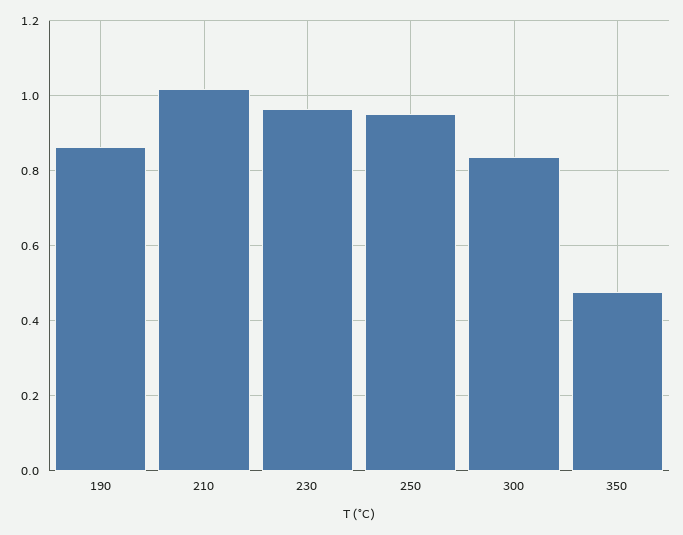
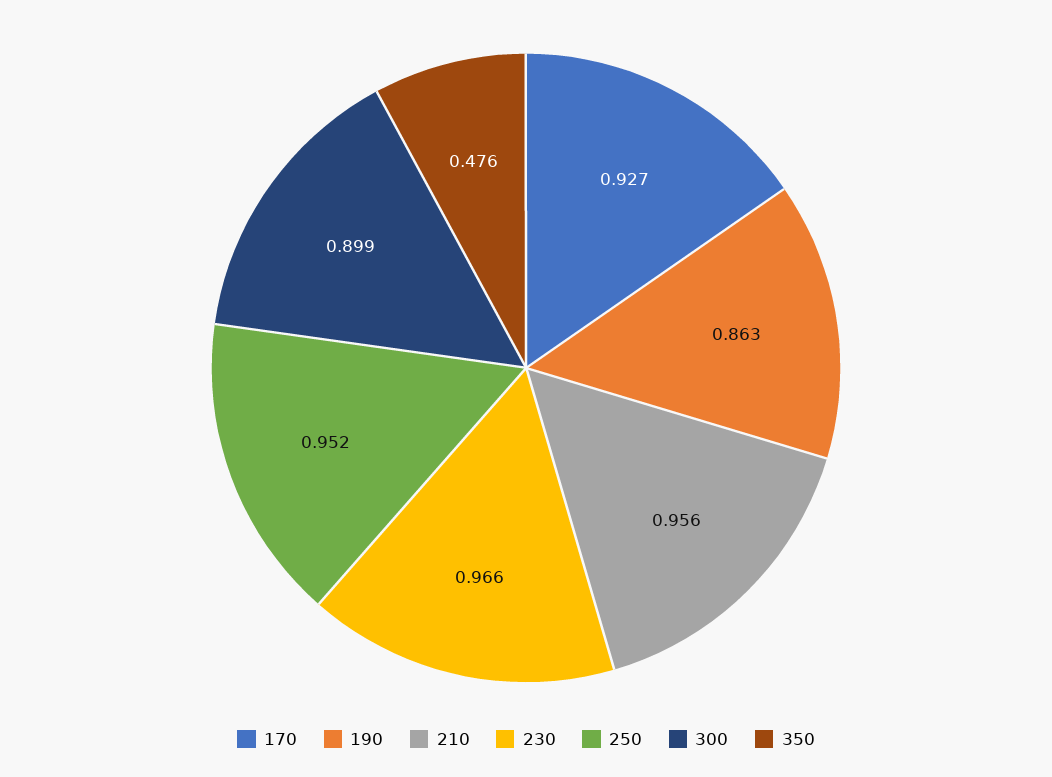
  {
    "190": 0.863,
-   "210": 1.02,
+   "210": 0.956,
    "230": 0.966,
    "250": 0.952,
-   "300": 0.84,
+   "300": 0.899,
-   "350": 0.476
+   "350": 0.476,
+   "170": 0.927
  }

